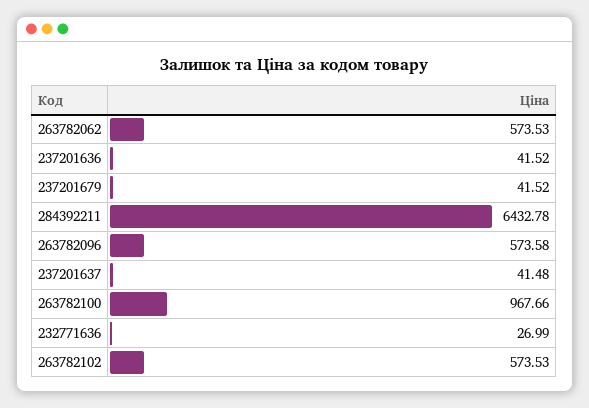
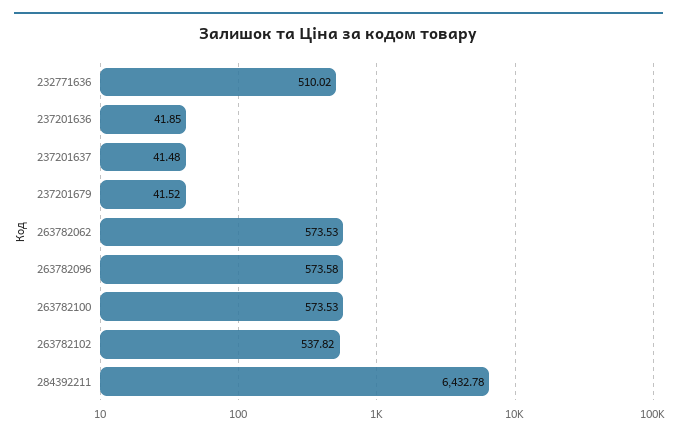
  {
    "263782062": 573.53,
-   "237201636": 41.52,
+   "237201636": 41.85,
    "237201679": 41.52,
    "284392211": 6432.78,
    "263782096": 573.58,
    "237201637": 41.48,
-   "263782100": 967.66,
+   "263782100": 573.53,
-   "232771636": 26.99,
+   "232771636": 510.02,
-   "263782102": 573.53
+   "263782102": 537.82
  }

